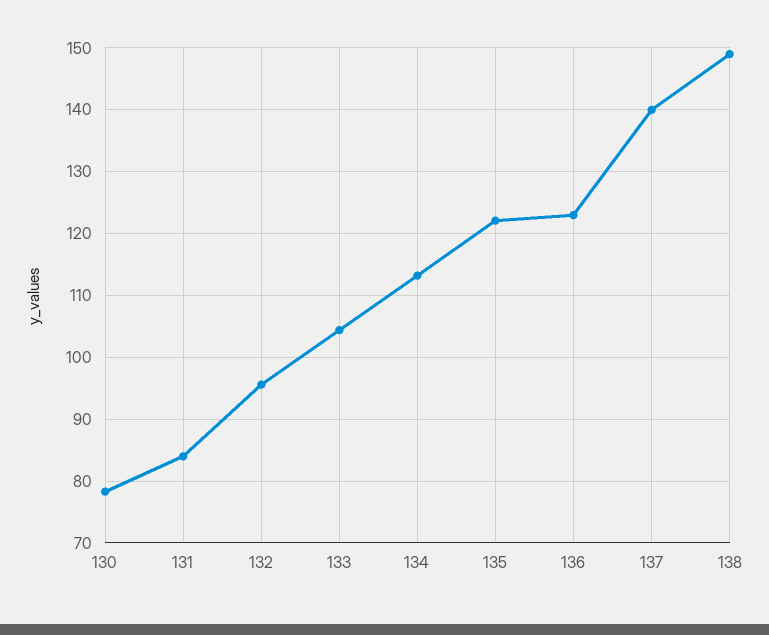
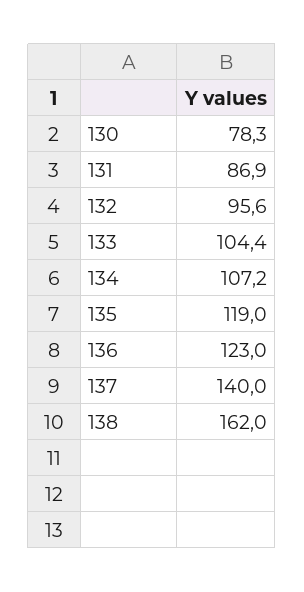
  {
    "130": 78.3,
-   "131": 84,
+   "131": 86.9,
    "132": 95.6,
    "133": 104.4,
-   "134": 113,
+   "134": 107.2,
-   "135": 122,
+   "135": 119,
    "136": 123,
    "137": 140,
-   "138": 149
+   "138": 162
  }

